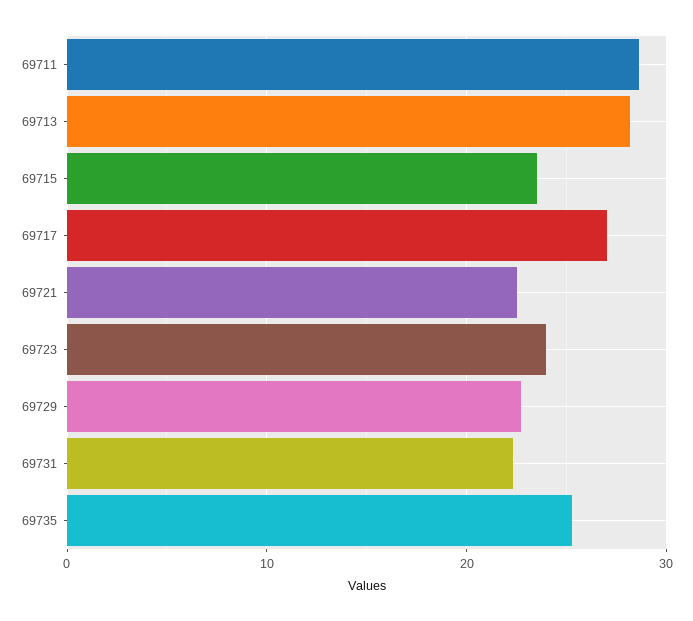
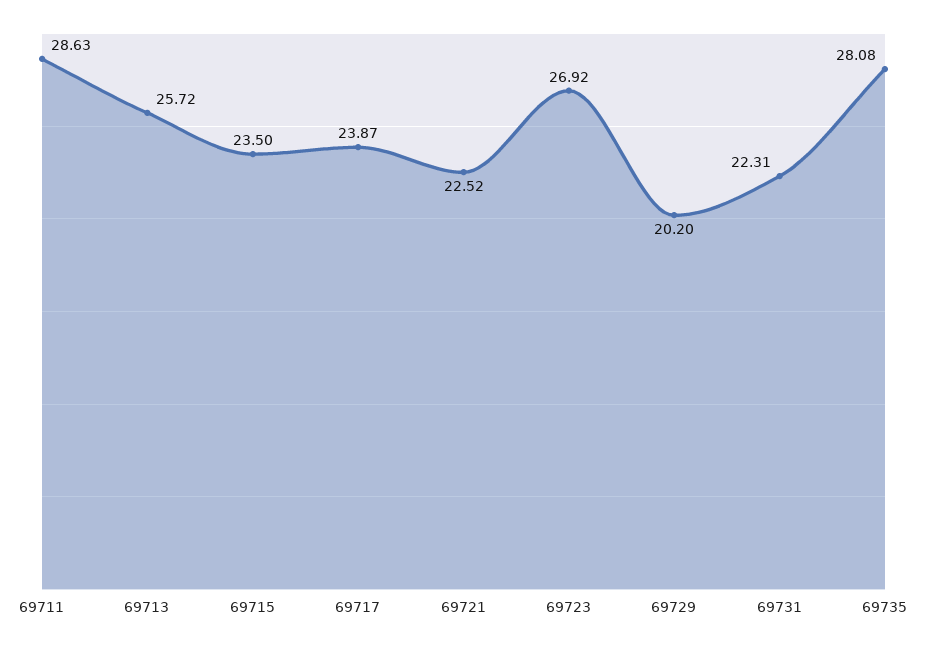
  {
    "69711": 28.63,
-   "69713": 28,
+   "69713": 25.72,
    "69715": 23.5,
-   "69717": 27,
+   "69717": 23.87,
    "69721": 22.52,
-   "69723": 24,
+   "69723": 26.92,
-   "69729": 23,
+   "69729": 20.2,
    "69731": 22.31,
-   "69735": 25
+   "69735": 28.08
  }

